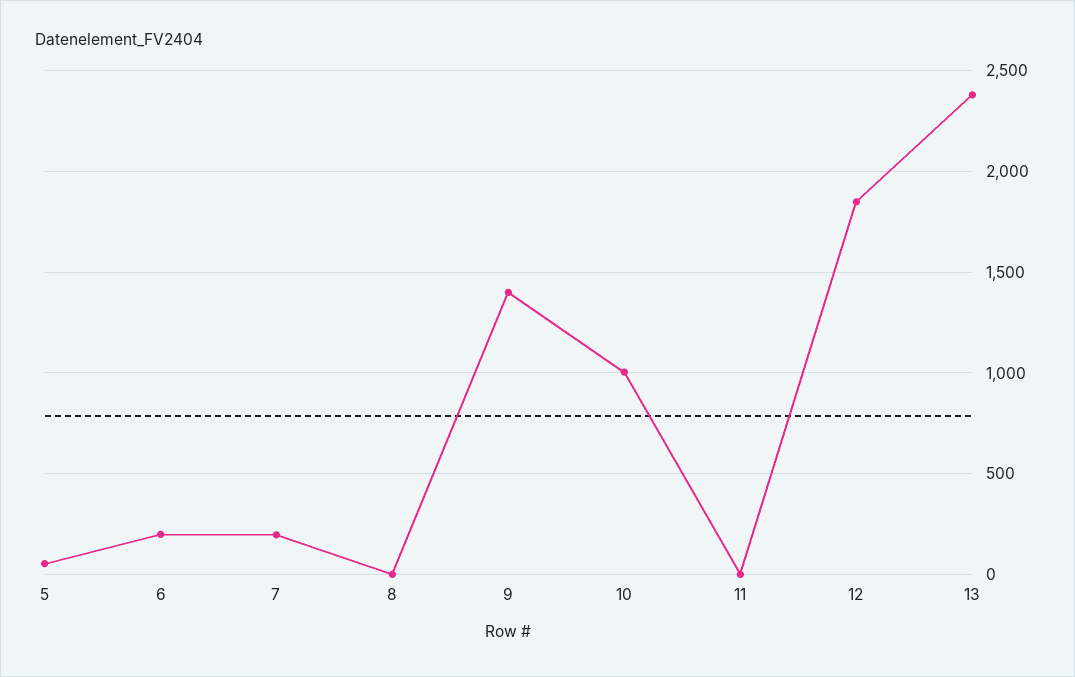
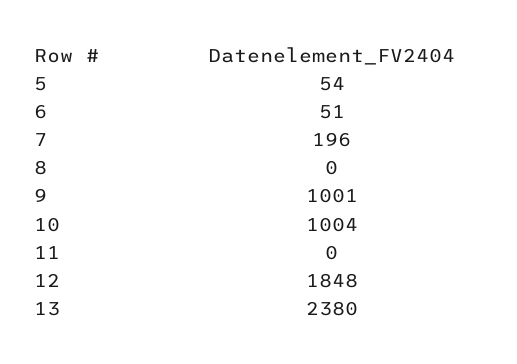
  {
    "5": 54,
-   "6": 200,
+   "6": 51,
    "7": 196,
    "8": 0,
-   "9": 1400,
+   "9": 1001,
    "10": 1004,
    "11": 0,
    "12": 1848,
    "13": 2380
  }

